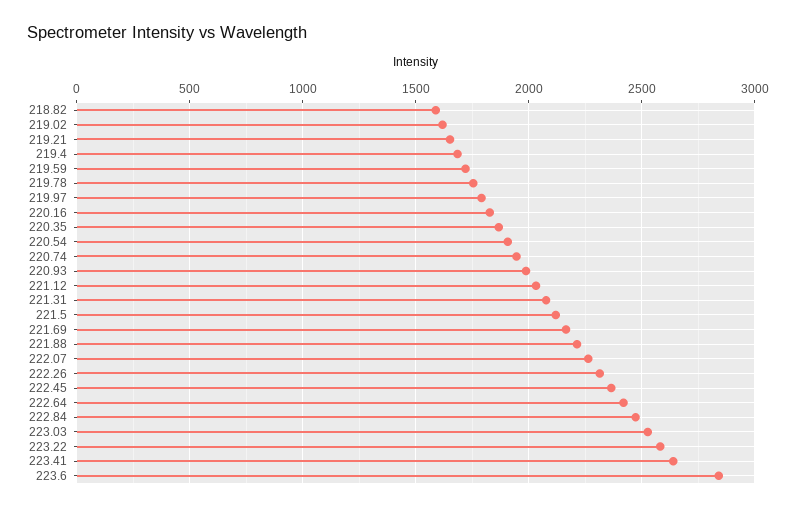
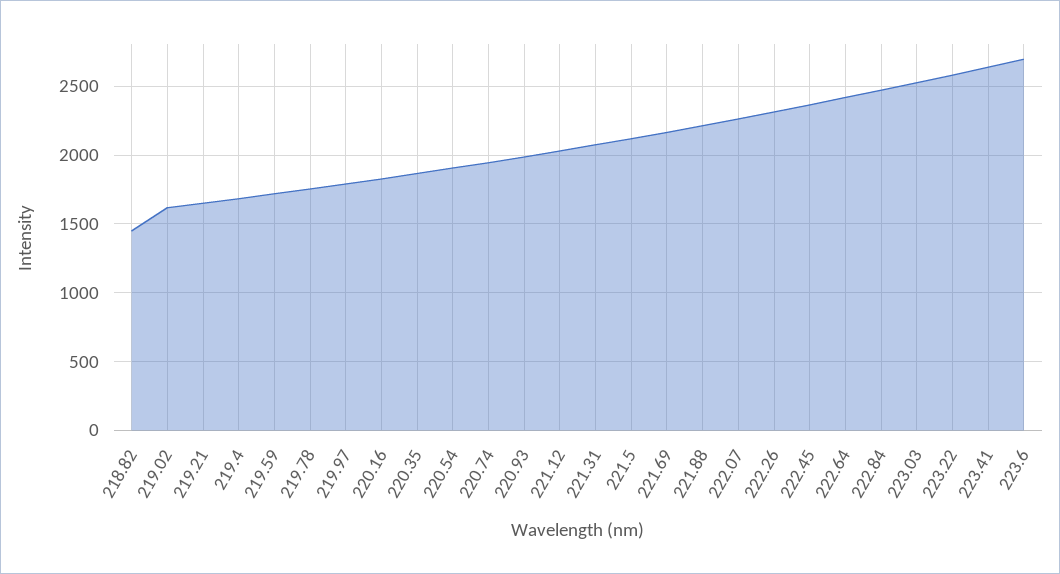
  {
-   "218.82": 1600,
+   "218.82": 1450,
    "219.02": 1600,
    "219.21": 1650,
    "219.4": 1700,
    "219.59": 1700,
    "219.78": 1750,
    "219.97": 1800,
    "220.16": 1850,
    "220.35": 1850,
    "220.54": 1900,
    "220.74": 1950,
    "220.93": 2000,
    "221.12": 2050,
    "221.31": 2100,
    "221.5": 2100,
    "221.69": 2150,
    "221.88": 2200,
    "222.07": 2250,
    "222.26": 2300,
    "222.45": 2350,
    "222.64": 2400,
    "222.84": 2450,
    "223.03": 2550,
    "223.22": 2600,
    "223.41": 2650,
-   "223.6": 2850
+   "223.6": 2700
  }

